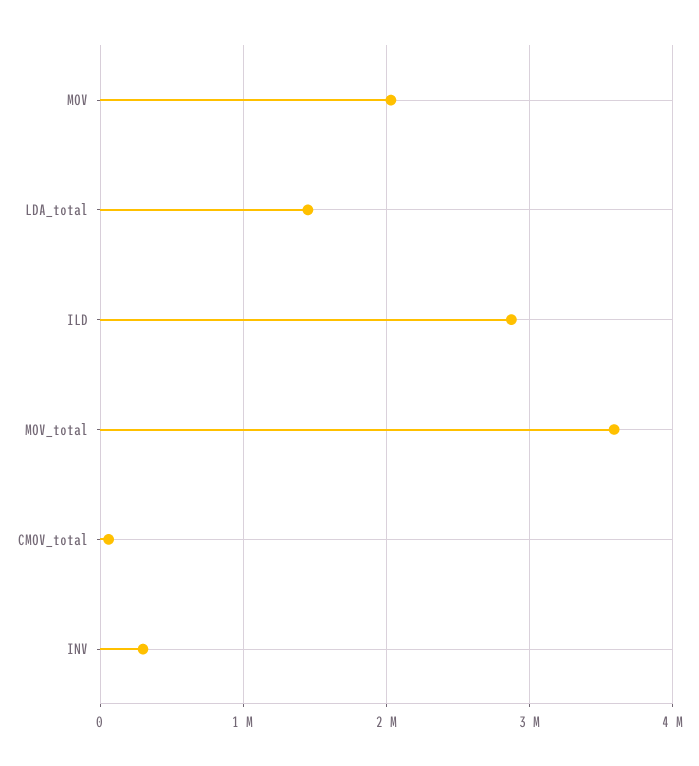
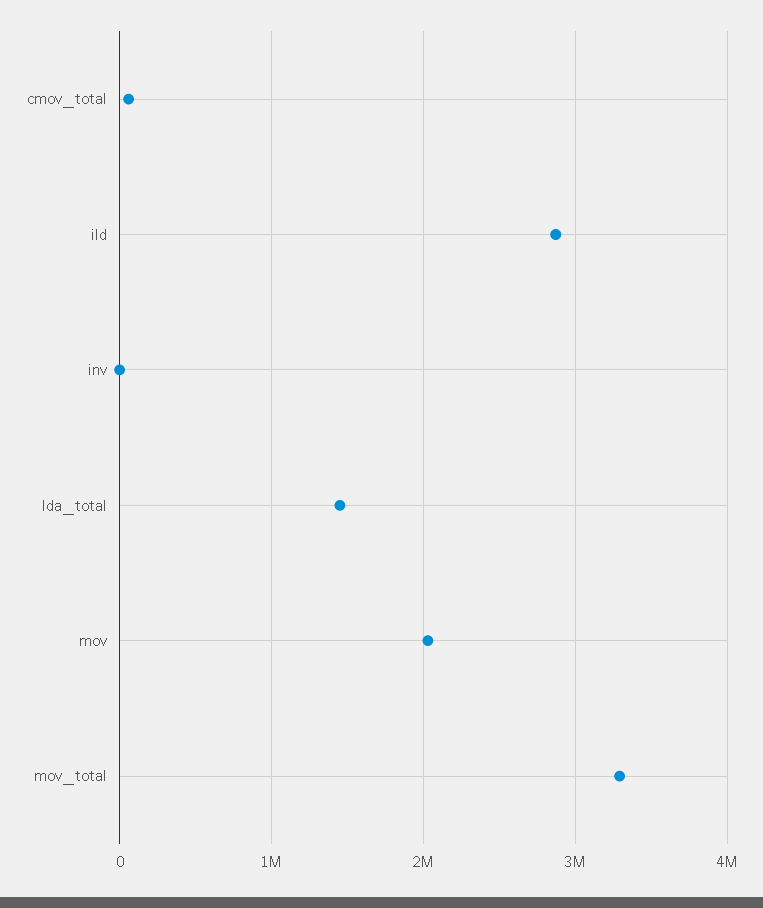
  {
    "MOV": 2000000,
    "LDA_total": 1500000,
    "ILD": 2900000,
-   "MOV_total": 3600000,
+   "MOV_total": 3300000,
    "CMOV_total": 100000,
-   "INV": 300000
+   "INV": 0
  }

